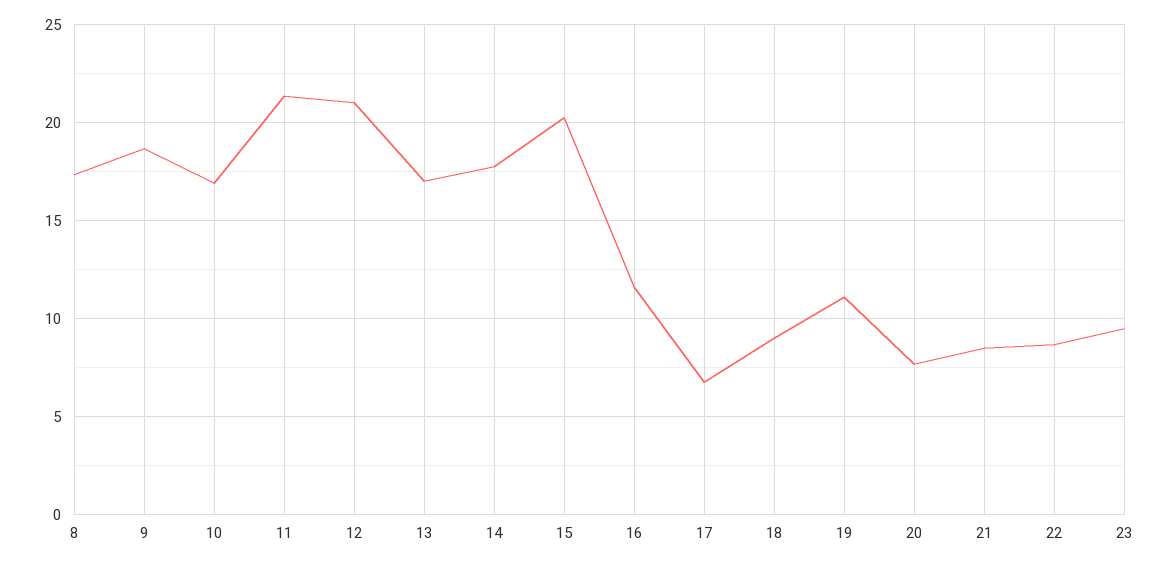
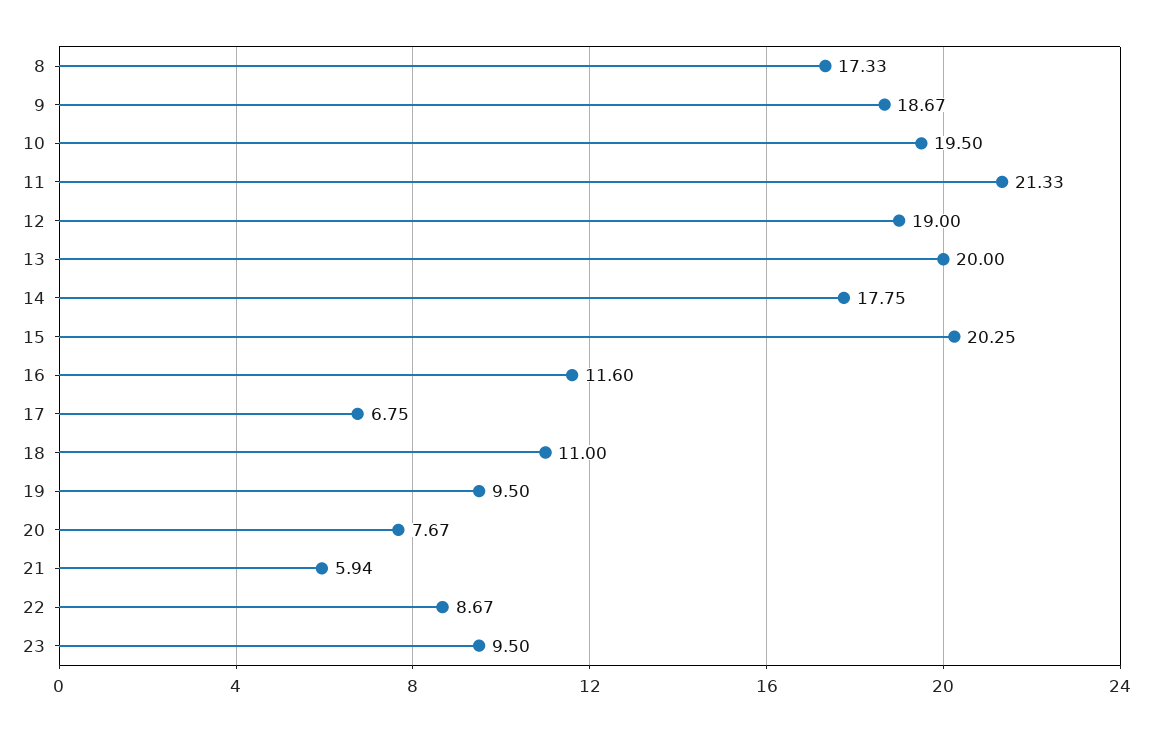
  {
    "8": 17.33,
    "9": 18.67,
-   "10": 17,
+   "10": 19.5,
    "11": 21.33,
-   "12": 21,
+   "12": 19,
-   "13": 17,
+   "13": 20,
    "14": 17.75,
    "15": 20.25,
    "16": 11.6,
    "17": 6.75,
-   "18": 9,
+   "18": 11,
-   "19": 11,
+   "19": 9.5,
    "20": 7.67,
-   "21": 8.5,
+   "21": 5.94,
    "22": 8.67,
    "23": 9.5
  }

